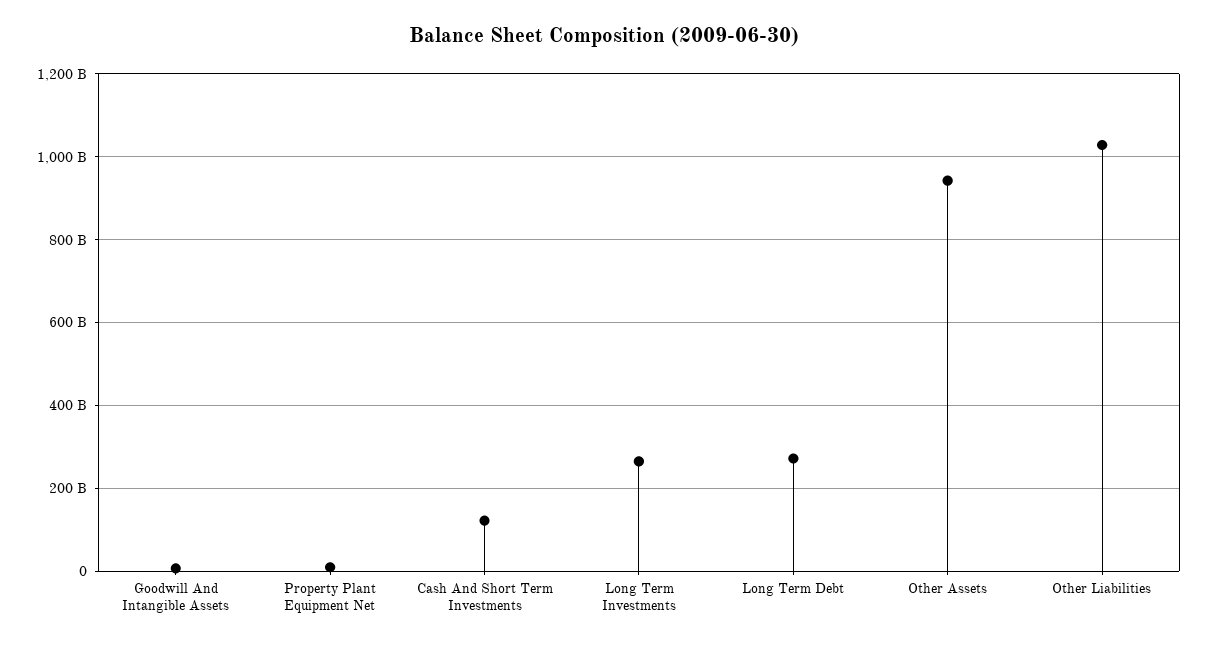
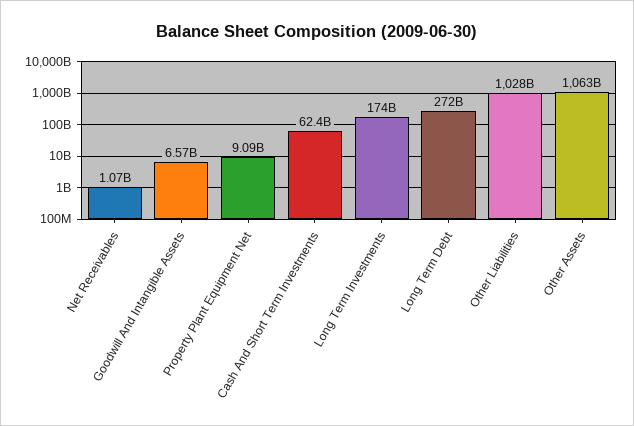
  {
    "Goodwill And Intangible Assets": 6570000000,
    "Property Plant Equipment Net": 9090000000,
-   "Cash And Short Term Investments": 120000000000,
+   "Cash And Short Term Investments": 62400000000,
-   "Long Term Investments": 260000000000,
+   "Long Term Investments": 174000000000,
    "Long Term Debt": 272000000000,
-   "Other Assets": 940000000000,
+   "Other Assets": 1063000000000,
-   "Other Liabilities": 1028000000000
+   "Other Liabilities": 1028000000000,
+   "Net Receivables": 1070000000
  }

